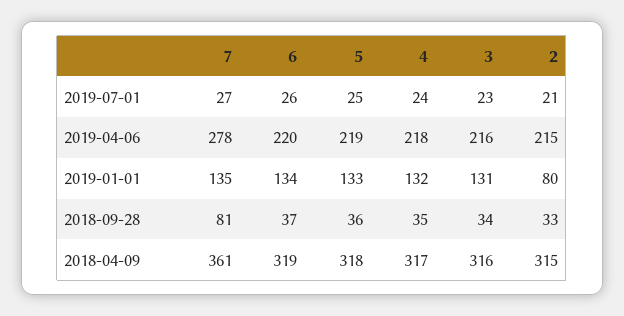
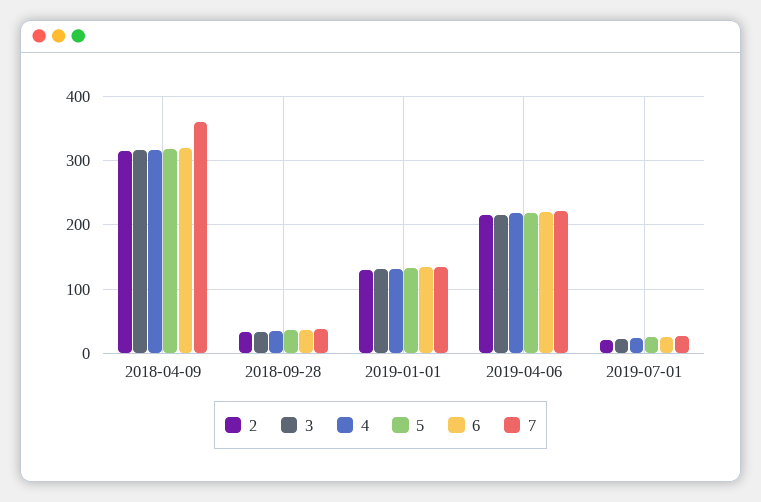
  {
    "7": {
      "2019-07-01": 27,
-     "2019-04-06": 278,
+     "2019-04-06": 220,
      "2019-01-01": 135,
-     "2018-09-28": 81,
+     "2018-09-28": 40,
      "2018-04-09": 361
    },
    "6": {
      "2019-07-01": 26,
      "2019-04-06": 220,
      "2019-01-01": 134,
      "2018-09-28": 37,
      "2018-04-09": 319
    },
    "5": {
      "2019-07-01": 25,
      "2019-04-06": 219,
      "2019-01-01": 133,
      "2018-09-28": 36,
      "2018-04-09": 318
    },
    "4": {
      "2019-07-01": 24,
      "2019-04-06": 218,
      "2019-01-01": 132,
      "2018-09-28": 35,
      "2018-04-09": 317
    },
    "3": {
      "2019-07-01": 23,
      "2019-04-06": 216,
      "2019-01-01": 131,
      "2018-09-28": 34,
      "2018-04-09": 316
    },
    "2": {
      "2019-07-01": 21,
      "2019-04-06": 215,
-     "2019-01-01": 80,
+     "2019-01-01": 130,
      "2018-09-28": 33,
      "2018-04-09": 315
    }
  }

